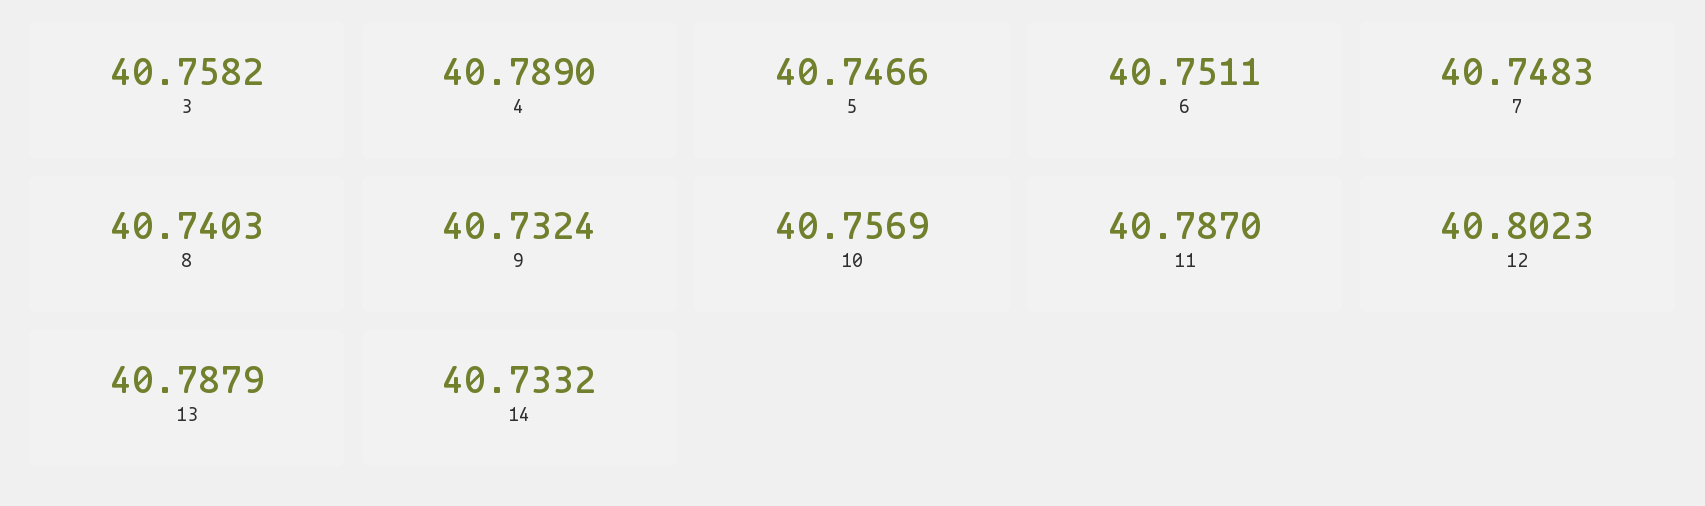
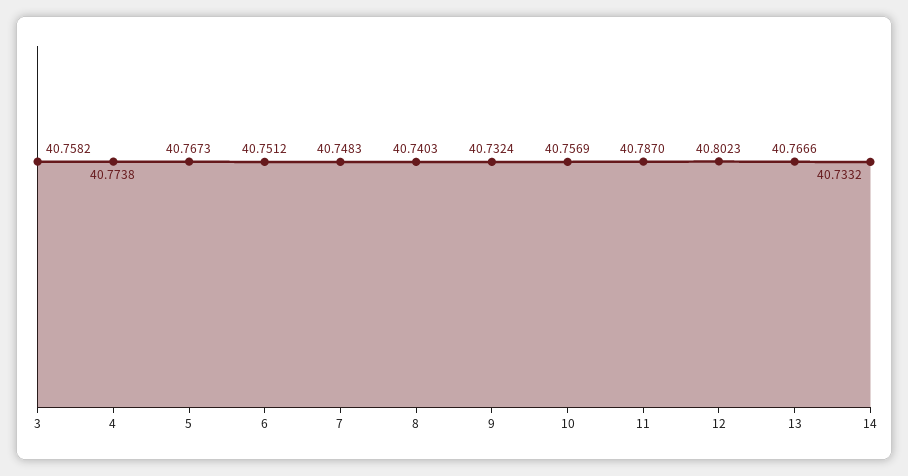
  {
    "3": 40.7582,
-   "4": 40.789,
+   "4": 40.7738,
-   "5": 40.7466,
+   "5": 40.7673,
-   "6": 40.7511,
+   "6": 40.7512,
    "7": 40.7483,
    "8": 40.7403,
    "9": 40.7324,
    "10": 40.7569,
    "11": 40.787,
    "12": 40.8023,
-   "13": 40.7879,
+   "13": 40.7666,
    "14": 40.7332
  }

